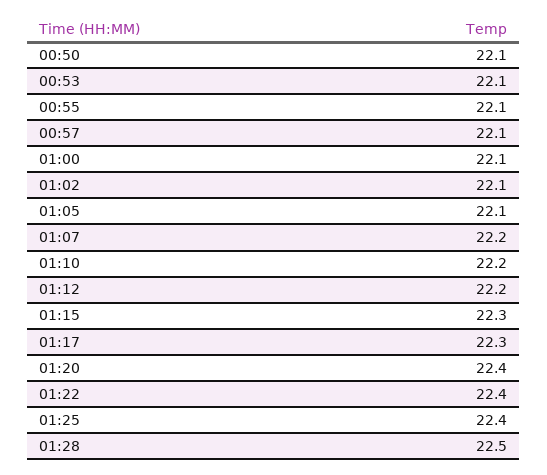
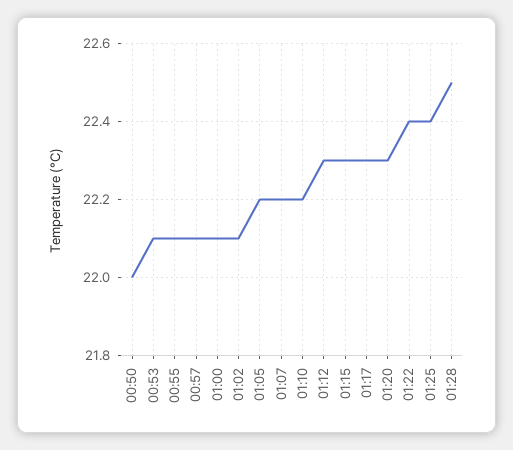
  {
-   "00:50": 22.1,
+   "00:50": 22,
    "00:53": 22.1,
    "00:55": 22.1,
    "00:57": 22.1,
    "01:00": 22.1,
    "01:02": 22.1,
-   "01:05": 22.1,
+   "01:05": 22.2,
    "01:07": 22.2,
    "01:10": 22.2,
-   "01:12": 22.2,
+   "01:12": 22.3,
    "01:15": 22.3,
    "01:17": 22.3,
-   "01:20": 22.4,
+   "01:20": 22.3,
    "01:22": 22.4,
    "01:25": 22.4,
    "01:28": 22.5
  }

